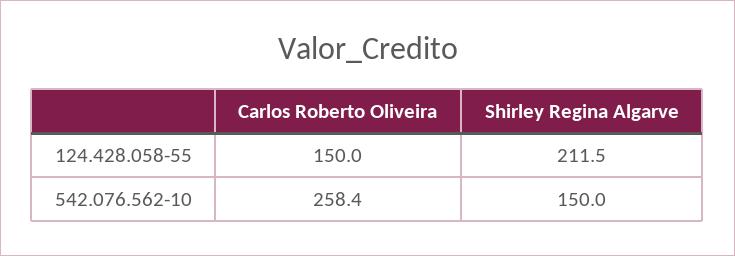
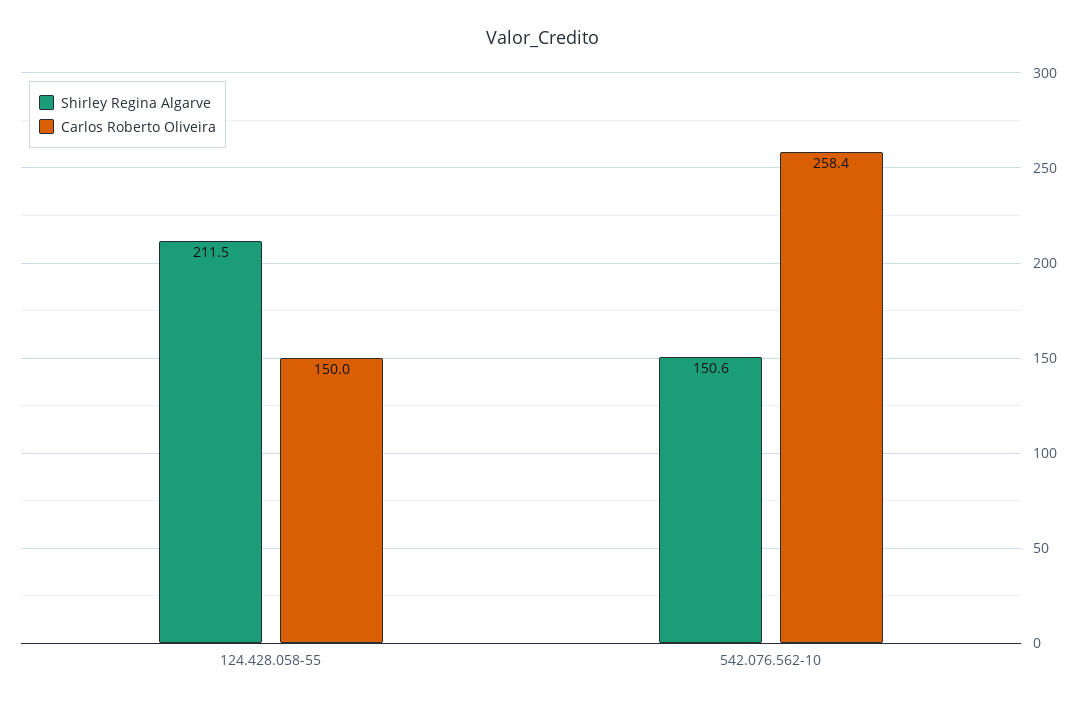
  {
    "Carlos Roberto Oliveira": {
      "124.428.058-55": 150,
      "542.076.562-10": 258.4
    },
    "Shirley Regina Algarve": {
      "124.428.058-55": 211.5,
-     "542.076.562-10": 150
+     "542.076.562-10": 150.6
    }
  }

